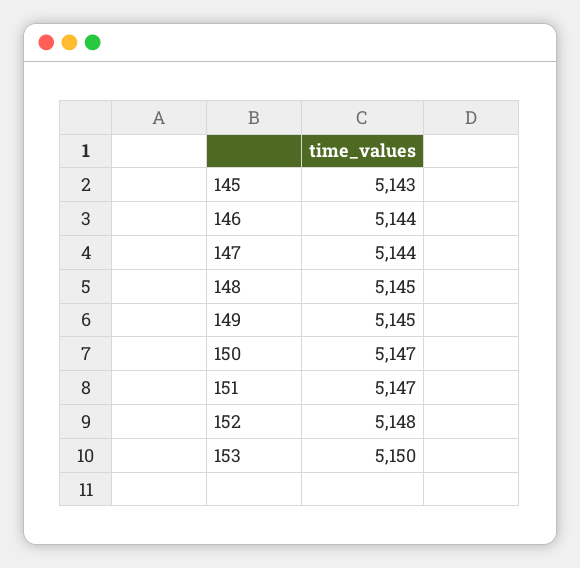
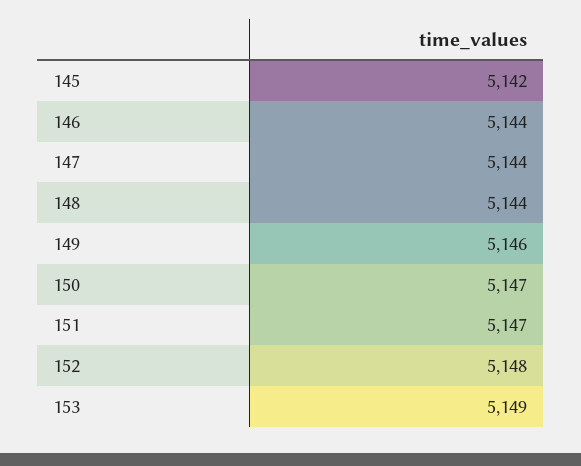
  {
-   "145": 5143,
+   "145": 5142,
    "146": 5144,
    "147": 5144,
-   "148": 5145,
+   "148": 5144,
-   "149": 5145,
+   "149": 5146,
    "150": 5147,
    "151": 5147,
    "152": 5148,
-   "153": 5150
+   "153": 5149
  }

